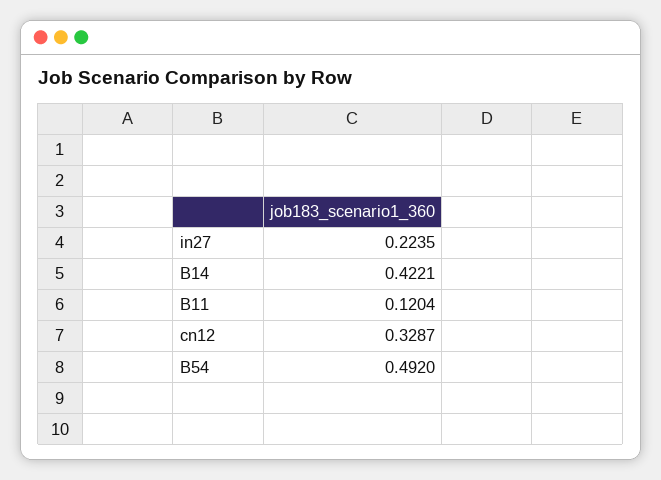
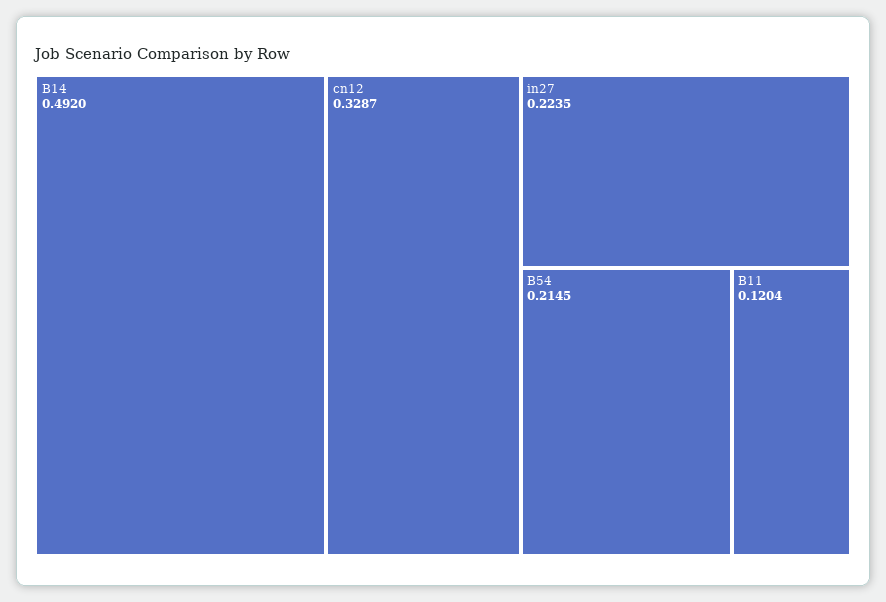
  {
    "in27": 0.2235,
-   "B14": 0.4221,
+   "B14": 0.492,
    "B11": 0.1204,
    "cn12": 0.3287,
-   "B54": 0.492
+   "B54": 0.2145
  }

